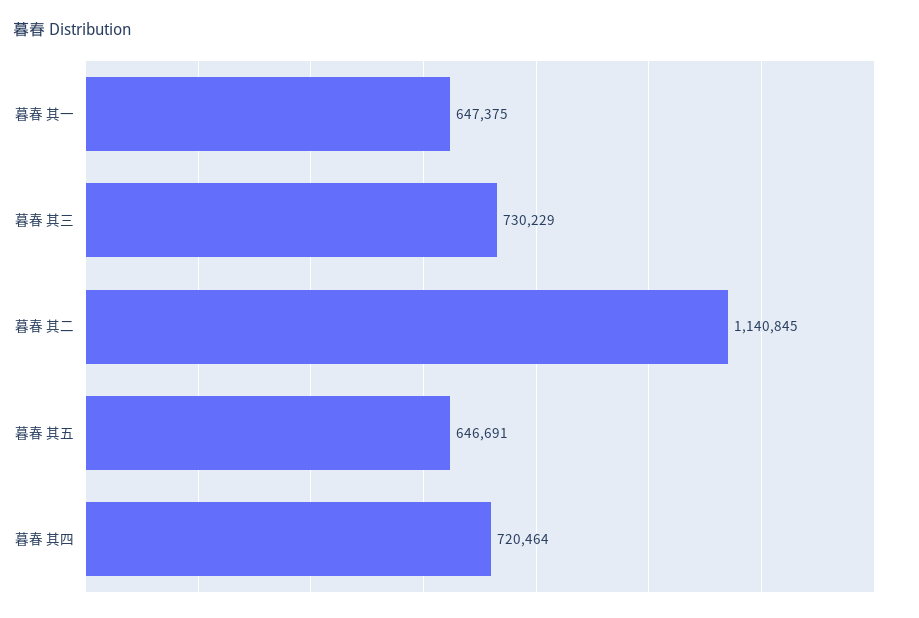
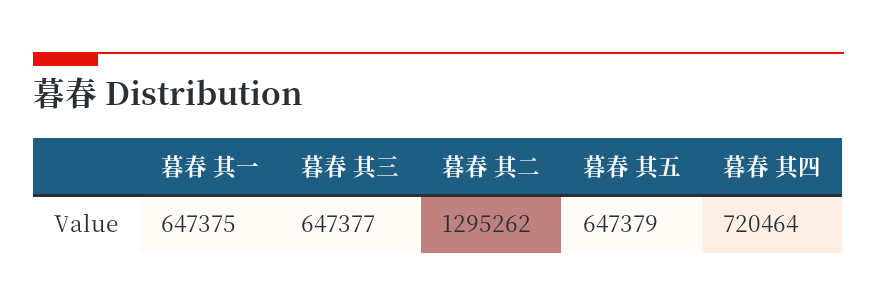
  {
    "暮春 其一": 647375,
-   "暮春 其三": 730229,
+   "暮春 其三": 647377,
-   "暮春 其二": 1140845,
+   "暮春 其二": 1295262,
-   "暮春 其五": 646691,
+   "暮春 其五": 647379,
    "暮春 其四": 720464
  }

